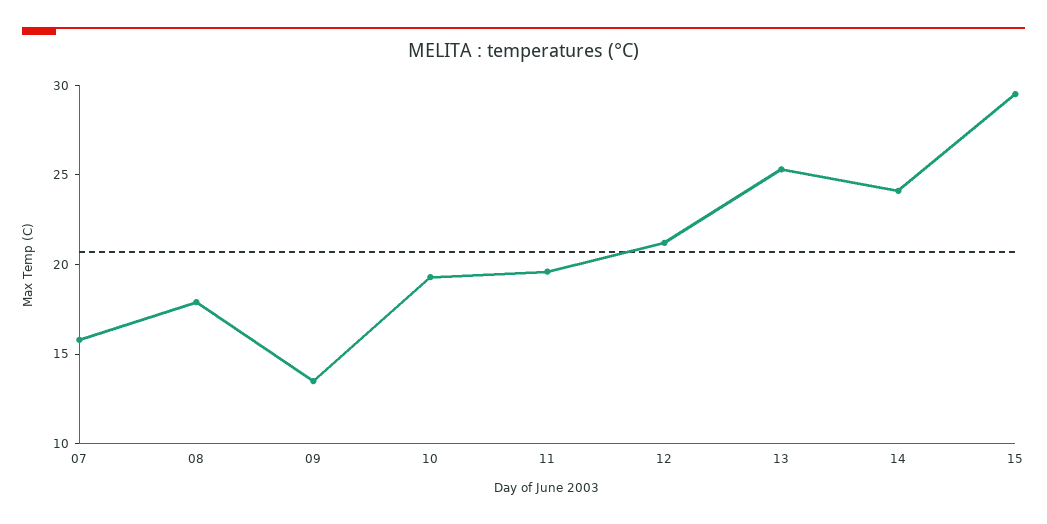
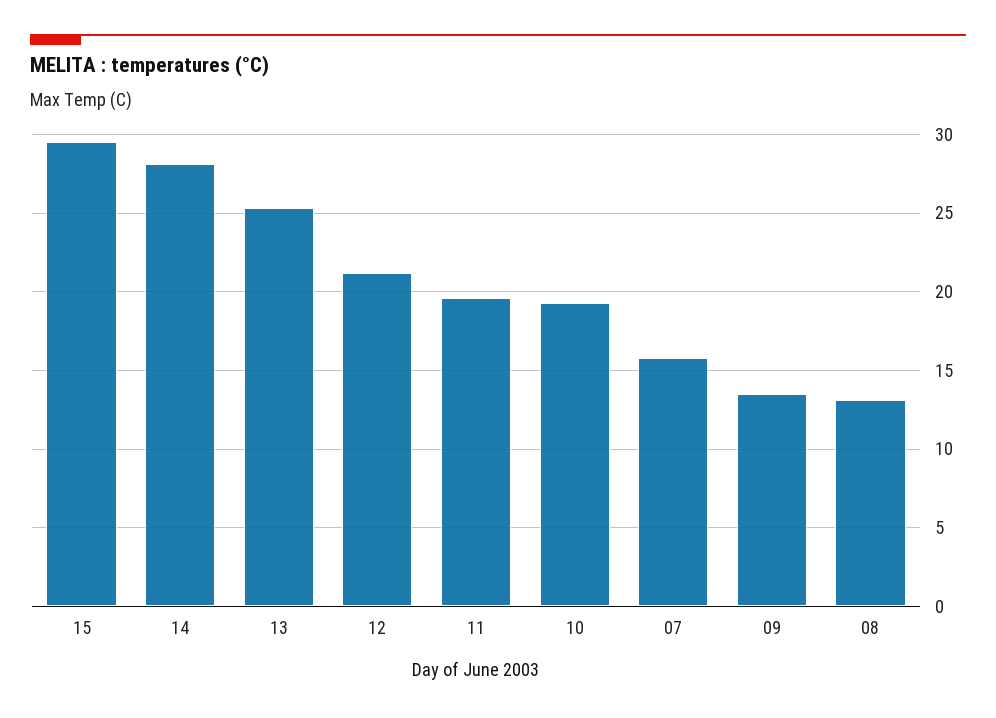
  {
    "07": 16,
-   "08": 18,
+   "08": 13,
    "09": 13.5,
    "10": 19.5,
    "11": 19.5,
    "12": 21,
    "13": 25.5,
-   "14": 24,
+   "14": 28,
    "15": 29.5
  }

